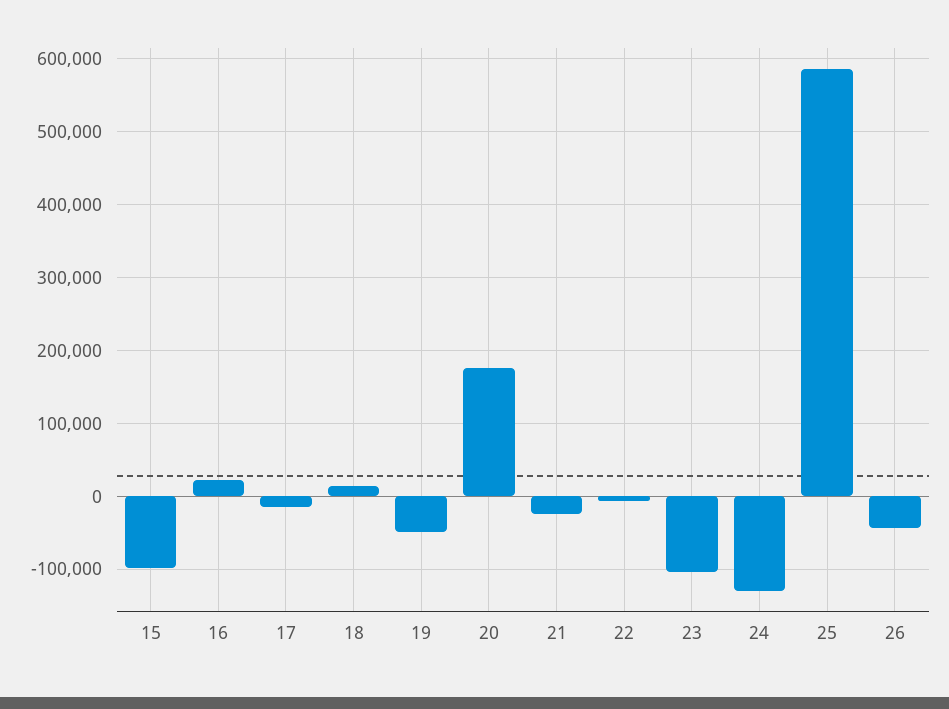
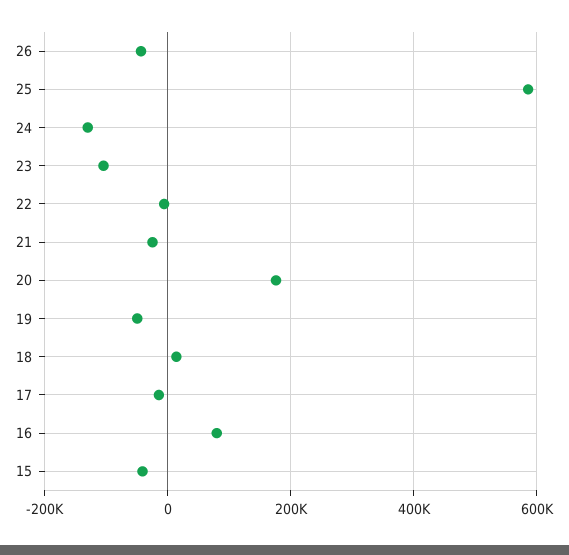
  {
-   "15": -100000,
+   "15": -40000,
-   "16": 20000,
+   "16": 80000,
    "17": -10000,
    "18": 10000,
    "19": -50000,
    "20": 180000,
    "21": -20000,
    "22": -10000,
    "23": -100000,
    "24": -130000,
    "25": 590000,
    "26": -40000
  }

